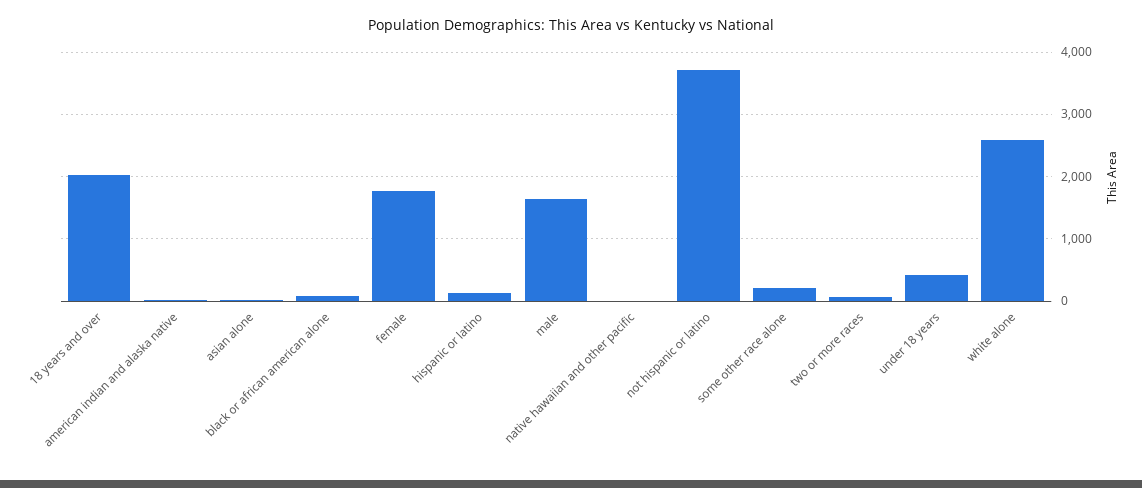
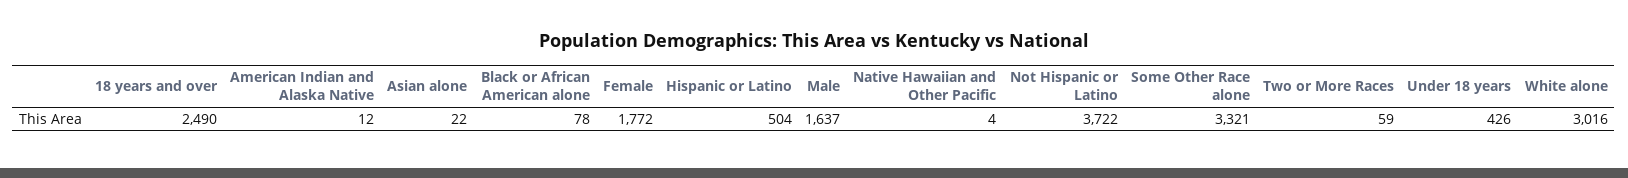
  {
-   "18 years and over": 2000,
+   "18 years and over": 2490,
    "american indian and alaska native": 12,
    "asian alone": 22,
    "black or african american alone": 78,
    "female": 1772,
-   "hispanic or latino": 100,
+   "hispanic or latino": 504,
    "male": 1637,
    "native hawaiian and other pacific": 4,
    "not hispanic or latino": 3722,
-   "some other race alone": 200,
+   "some other race alone": 3321,
    "two or more races": 59,
    "under 18 years": 426,
-   "white alone": 2600
+   "white alone": 3016
  }

